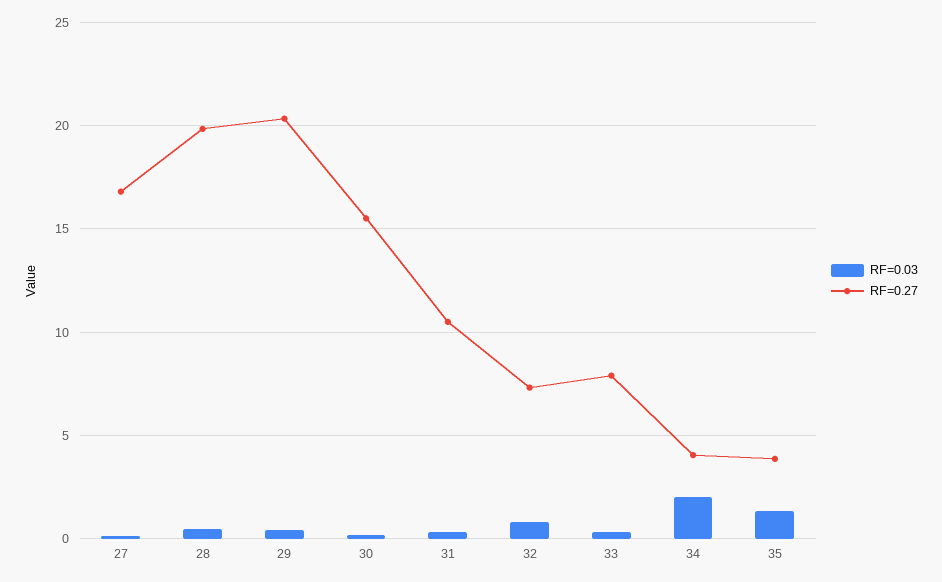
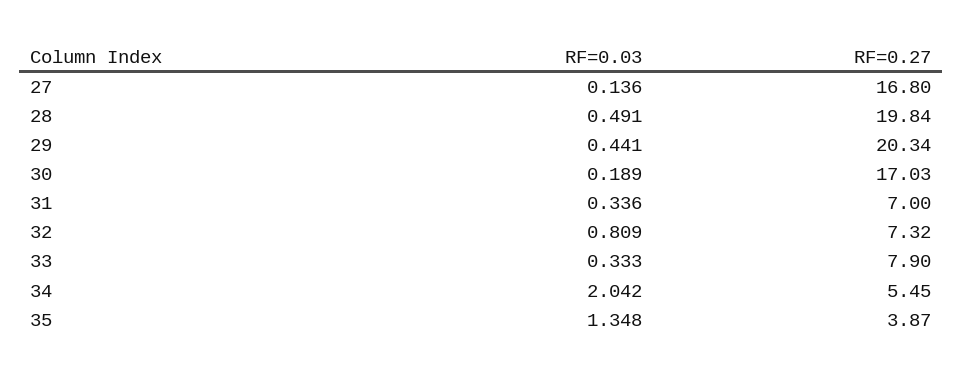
  {
    "RF=0.03": {
      "27": 0.136,
      "28": 0.491,
      "29": 0.441,
      "30": 0.189,
      "31": 0.336,
      "32": 0.809,
      "33": 0.333,
      "34": 2.042,
      "35": 1.348
    },
    "RF=0.27": {
      "27": 16.8,
      "28": 19.84,
      "29": 20.34,
-     "30": 15.5,
+     "30": 17.03,
-     "31": 10.5,
+     "31": 7,
      "32": 7.32,
      "33": 7.9,
-     "34": 4,
+     "34": 5.45,
      "35": 3.87
    }
  }

